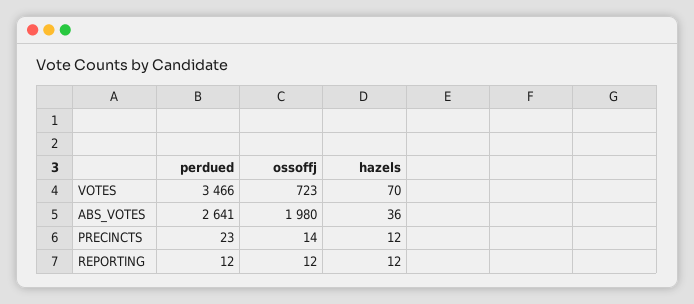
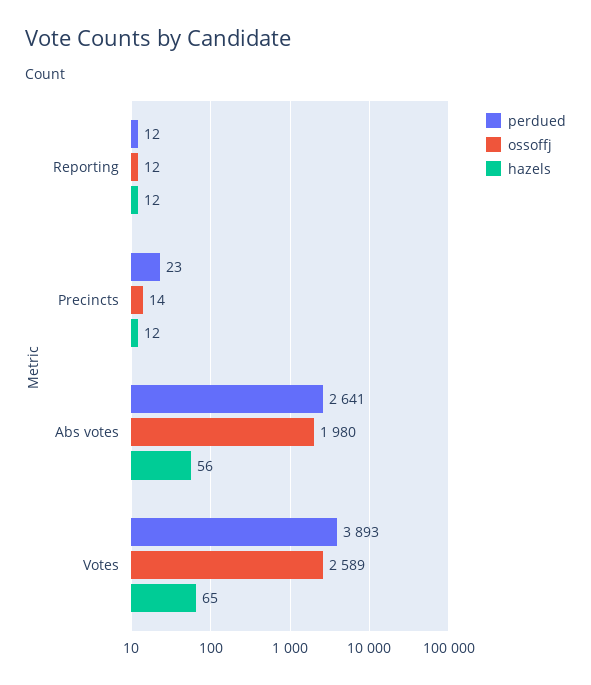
  {
    "perdued": {
-     "VOTES": 3466,
+     "VOTES": 3893,
      "ABS_VOTES": 2641,
      "PRECINCTS": 23,
      "REPORTING": 12
    },
    "ossoffj": {
-     "VOTES": 723,
+     "VOTES": 2589,
      "ABS_VOTES": 1980,
      "PRECINCTS": 14,
      "REPORTING": 12
    },
    "hazels": {
-     "VOTES": 70,
+     "VOTES": 65,
-     "ABS_VOTES": 36,
+     "ABS_VOTES": 56,
      "PRECINCTS": 12,
      "REPORTING": 12
    }
  }

